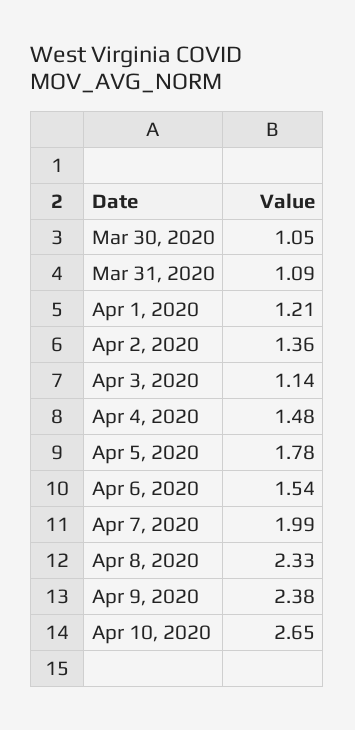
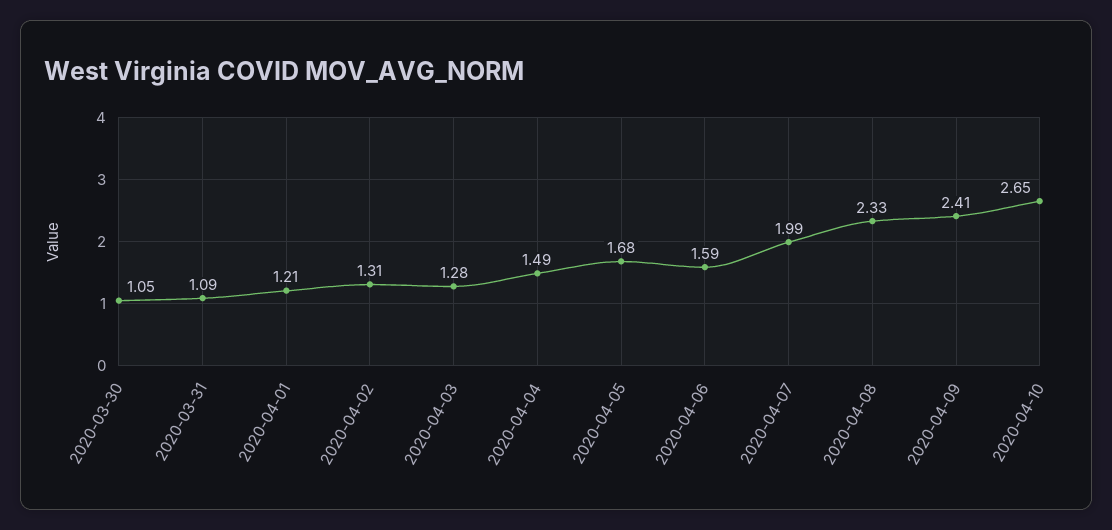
  {
    "Mar 30, 2020": 1.05,
    "Mar 31, 2020": 1.09,
    "Apr 1, 2020": 1.21,
-   "Apr 2, 2020": 1.36,
+   "Apr 2, 2020": 1.31,
-   "Apr 3, 2020": 1.14,
+   "Apr 3, 2020": 1.28,
-   "Apr 4, 2020": 1.48,
+   "Apr 4, 2020": 1.49,
-   "Apr 5, 2020": 1.78,
+   "Apr 5, 2020": 1.68,
-   "Apr 6, 2020": 1.54,
+   "Apr 6, 2020": 1.59,
    "Apr 7, 2020": 1.99,
    "Apr 8, 2020": 2.33,
-   "Apr 9, 2020": 2.38,
+   "Apr 9, 2020": 2.41,
    "Apr 10, 2020": 2.65
  }

